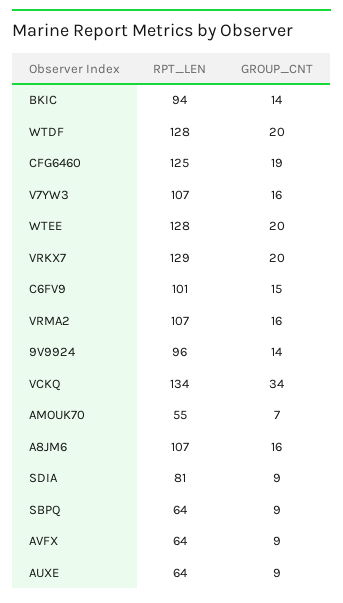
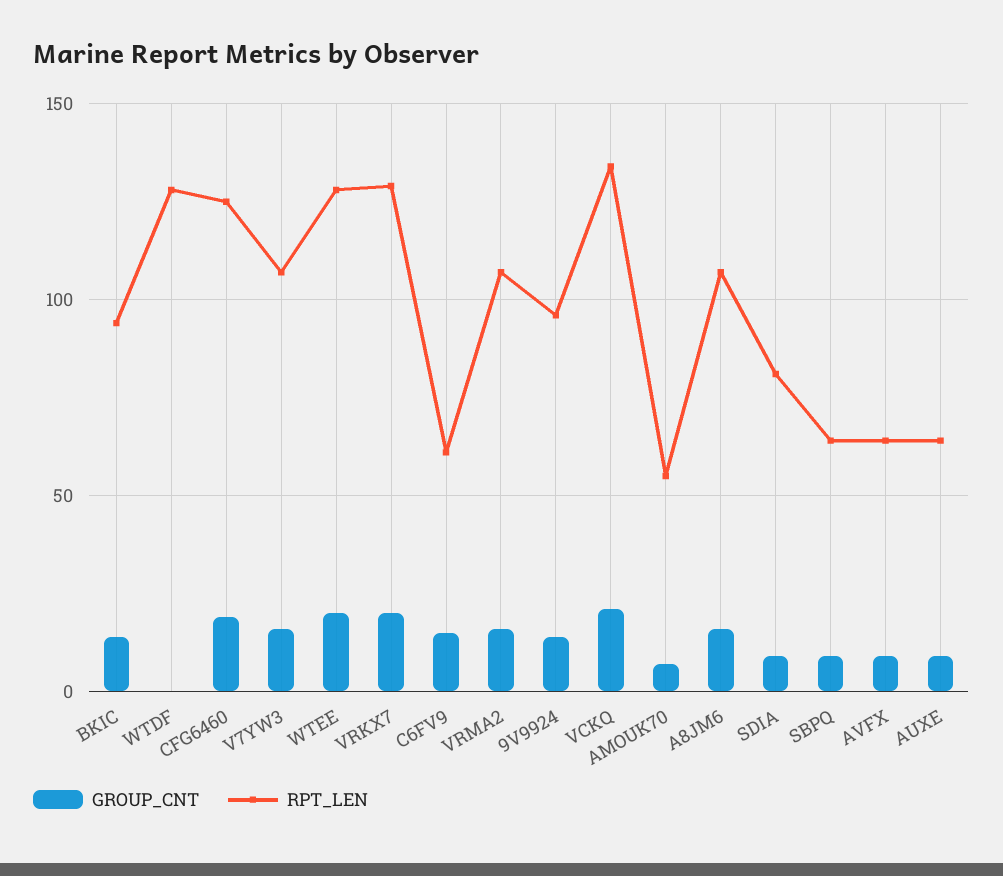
  {
    "RPT_LEN": {
      "BKIC": 94,
      "WTDF": 128,
      "CFG6460": 125,
      "V7YW3": 107,
      "WTEE": 128,
      "VRKX7": 129,
-     "C6FV9": 101,
+     "C6FV9": 60,
      "VRMA2": 107,
      "9V9924": 96,
      "VCKQ": 134,
      "AMOUK70": 55,
      "A8JM6": 107,
      "SDIA": 81,
      "SBPQ": 64,
      "AVFX": 64,
      "AUXE": 64
    },
    "GROUP_CNT": {
      "BKIC": 14,
-     "WTDF": 20,
+     "WTDF": 0,
      "CFG6460": 19,
      "V7YW3": 16,
      "WTEE": 20,
      "VRKX7": 20,
      "C6FV9": 15,
      "VRMA2": 16,
      "9V9924": 14,
-     "VCKQ": 34,
+     "VCKQ": 20,
      "AMOUK70": 7,
      "A8JM6": 16,
      "SDIA": 9,
      "SBPQ": 9,
      "AVFX": 9,
      "AUXE": 9
    }
  }

